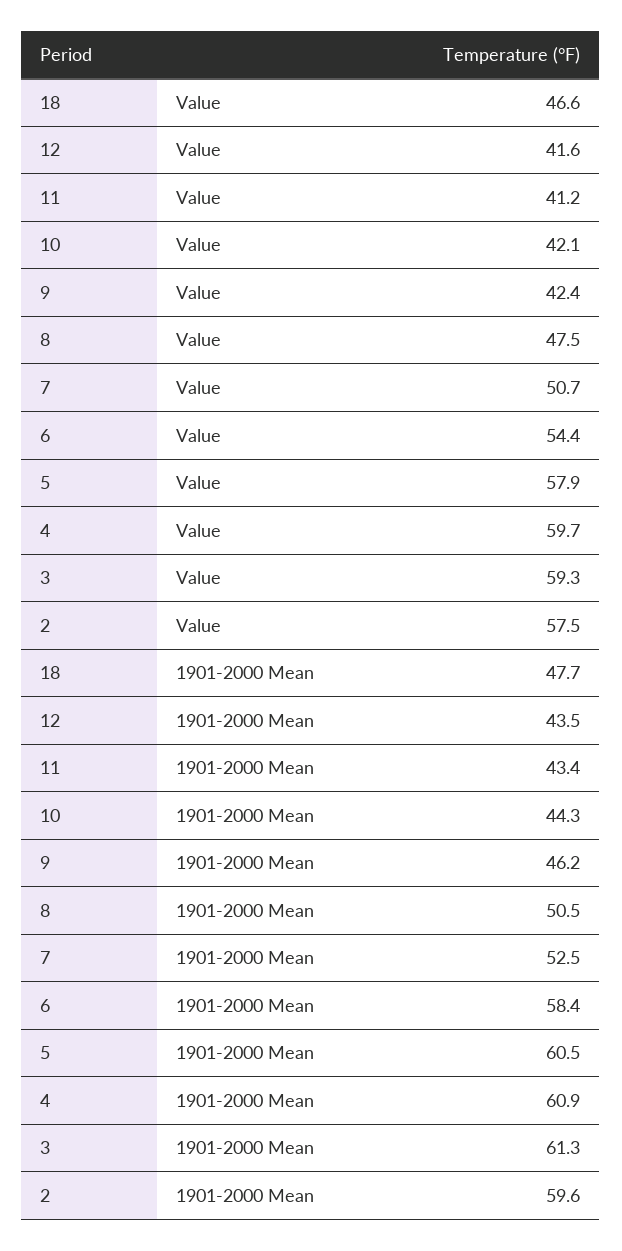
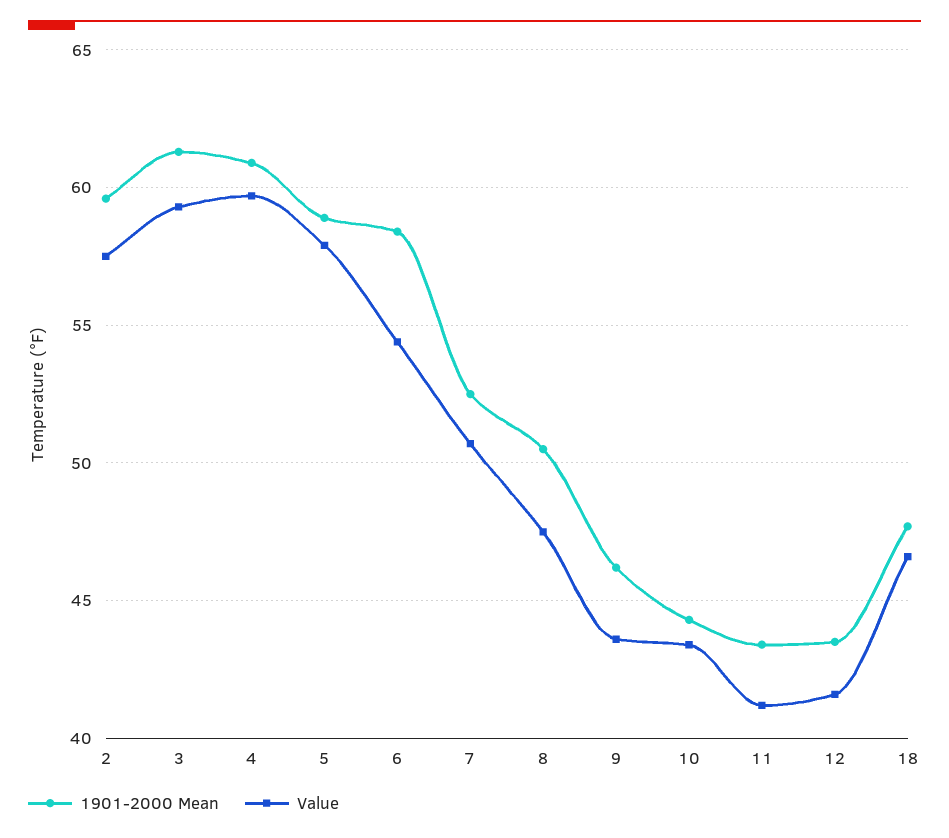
  {
    "Value": {
      "18": 46.6,
      "12": 41.6,
      "11": 41.2,
-     "10": 42.1,
+     "10": 43.5,
-     "9": 42.4,
+     "9": 43.5,
      "8": 47.5,
      "7": 50.7,
      "6": 54.4,
      "5": 57.9,
      "4": 59.7,
      "3": 59.3,
      "2": 57.5
    },
    "1901-2000 Mean": {
      "18": 47.7,
      "12": 43.5,
      "11": 43.4,
      "10": 44.3,
      "9": 46.2,
      "8": 50.5,
      "7": 52.5,
      "6": 58.4,
-     "5": 60.5,
+     "5": 59,
      "4": 60.9,
      "3": 61.3,
      "2": 59.6
    }
  }

